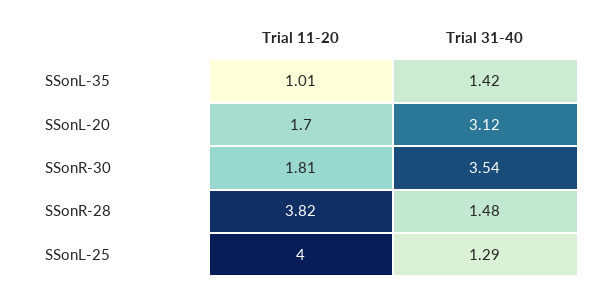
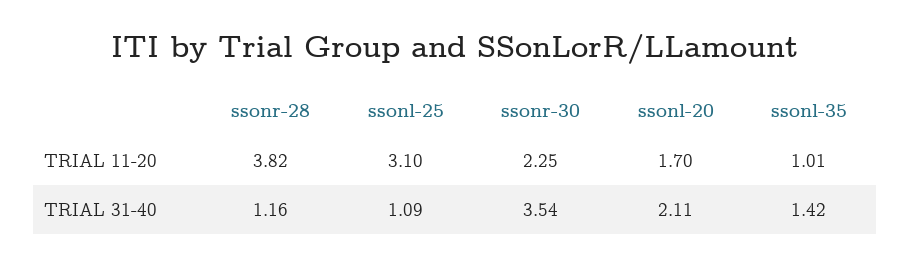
  {
    "Trial 11-20": {
      "SSonL-35": 1.01,
      "SSonL-20": 1.7,
-     "SSonR-30": 1.81,
+     "SSonR-30": 2.25,
      "SSonR-28": 3.82,
-     "SSonL-25": 4
+     "SSonL-25": 3.1
    },
    "Trial 31-40": {
      "SSonL-35": 1.42,
-     "SSonL-20": 3.12,
+     "SSonL-20": 2.11,
      "SSonR-30": 3.54,
-     "SSonR-28": 1.48,
+     "SSonR-28": 1.16,
-     "SSonL-25": 1.29
+     "SSonL-25": 1.09
    }
  }

